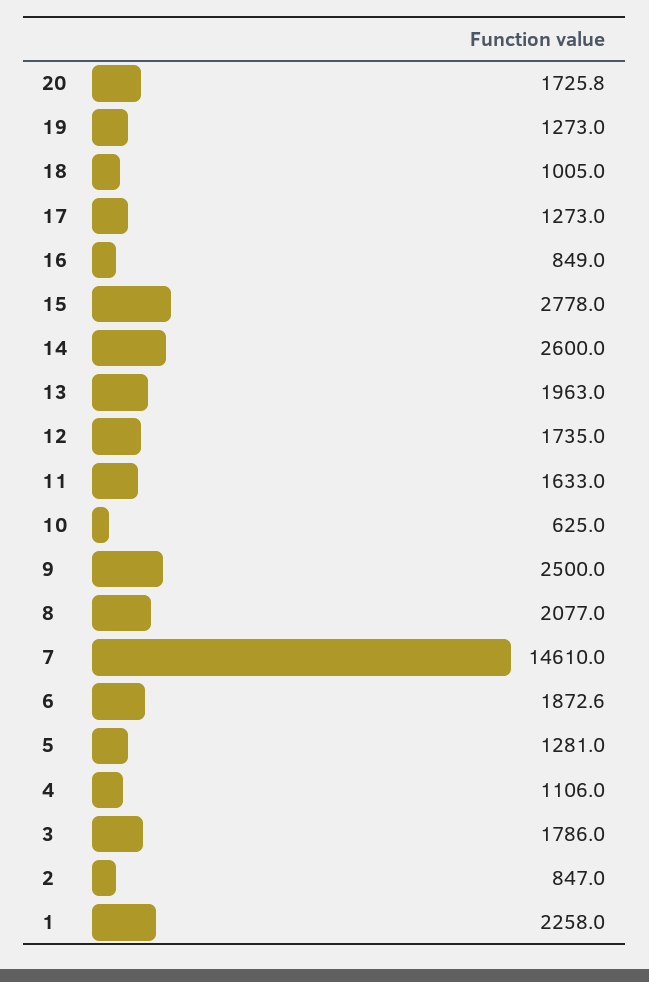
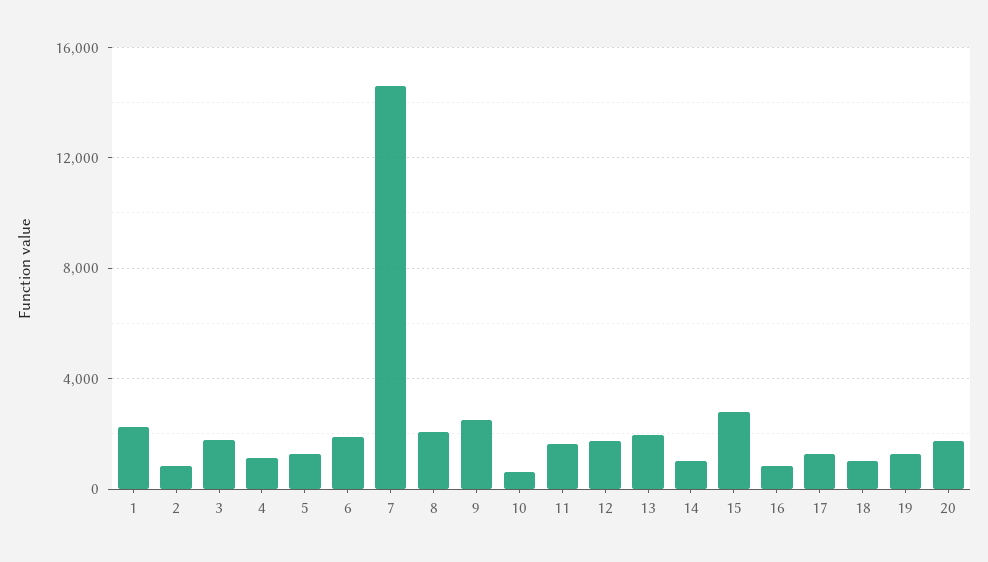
  {
    "20": 1725.8,
    "19": 1273,
    "18": 1005,
    "17": 1273,
    "16": 849,
    "15": 2778,
-   "14": 2600,
+   "14": 1000,
    "13": 1963,
    "12": 1735,
    "11": 1633,
    "10": 625,
    "9": 2500,
    "8": 2077,
    "7": 14610,
    "6": 1872.6,
    "5": 1281,
    "4": 1106,
    "3": 1786,
    "2": 847,
    "1": 2258
  }

